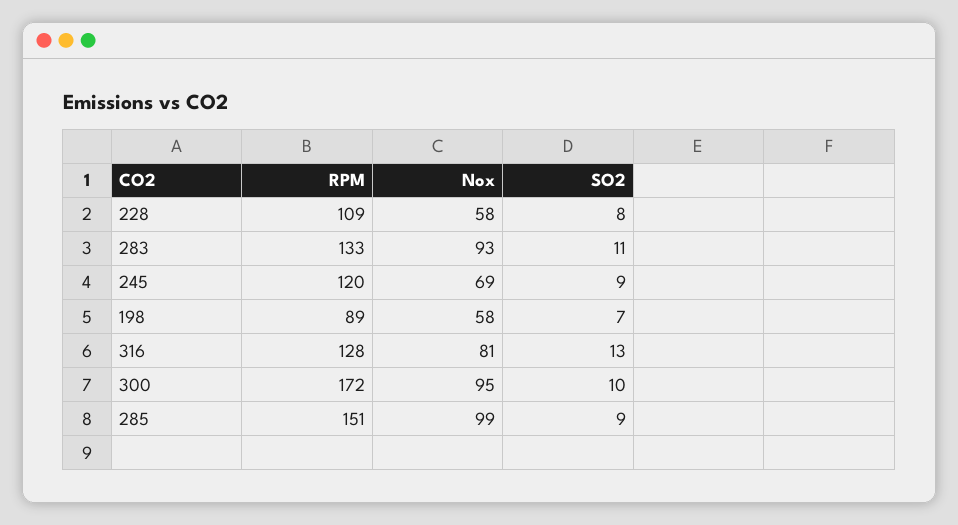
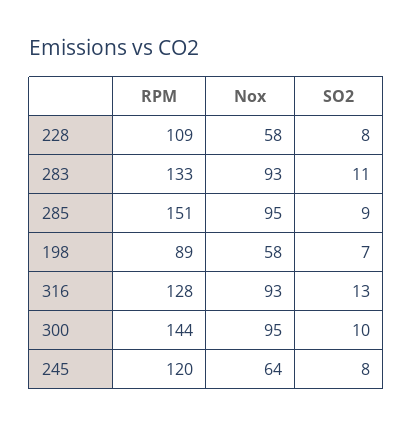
  {
    "RPM": {
      "228": 109,
      "283": 133,
      "245": 120,
      "198": 89,
      "316": 128,
-     "300": 172,
+     "300": 144,
      "285": 151
    },
    "Nox": {
      "228": 58,
      "283": 93,
-     "245": 69,
+     "245": 64,
      "198": 58,
-     "316": 81,
+     "316": 93,
      "300": 95,
-     "285": 99
+     "285": 95
    },
    "SO2": {
      "228": 8,
      "283": 11,
-     "245": 9,
+     "245": 8,
      "198": 7,
      "316": 13,
      "300": 10,
      "285": 9
    }
  }

